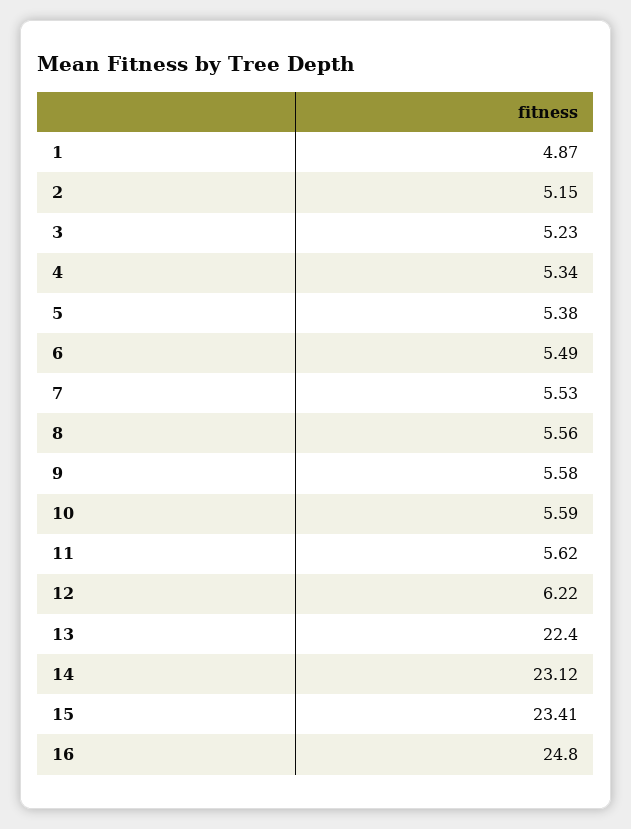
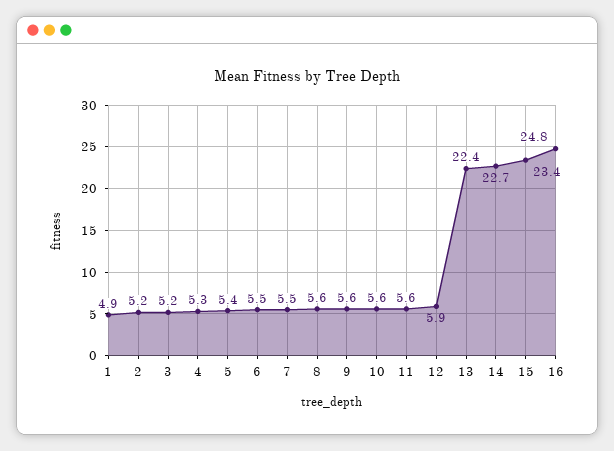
  {
    "1": 4.87,
    "2": 5.15,
    "3": 5.23,
    "4": 5.34,
    "5": 5.38,
    "6": 5.49,
    "7": 5.53,
    "8": 5.56,
    "9": 5.58,
    "10": 5.59,
    "11": 5.62,
-   "12": 6.22,
+   "12": 5.9,
    "13": 22.4,
-   "14": 23.12,
+   "14": 22.7,
    "15": 23.41,
    "16": 24.8
  }

